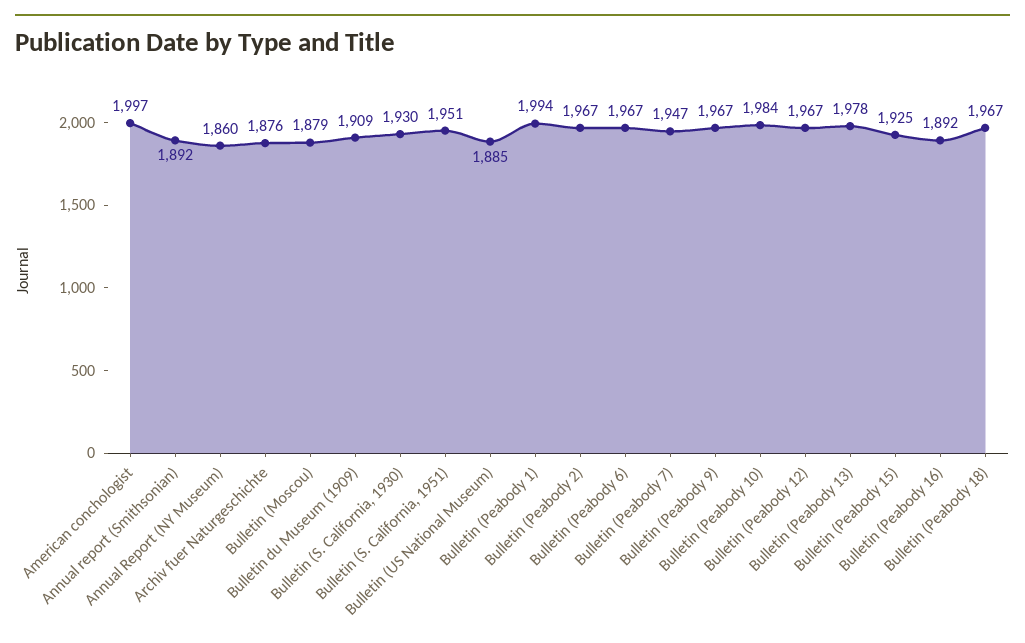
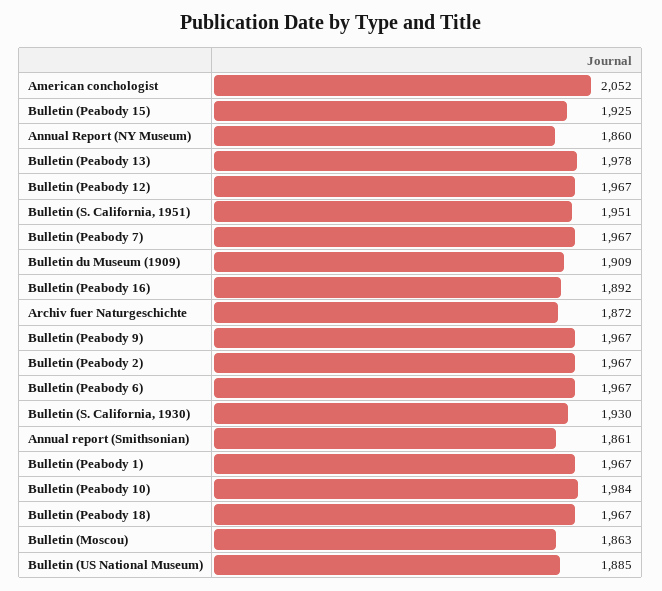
  {
-   "American conchologist": 1997,
+   "American conchologist": 2052,
-   "Annual report (Smithsonian)": 1892,
+   "Annual report (Smithsonian)": 1861,
    "Annual Report (NY Museum)": 1860,
-   "Archiv fuer Naturgeschichte": 1876,
+   "Archiv fuer Naturgeschichte": 1872,
-   "Bulletin (Moscou)": 1879,
+   "Bulletin (Moscou)": 1863,
    "Bulletin du Museum (1909)": 1909,
    "Bulletin (S. California, 1930)": 1930,
    "Bulletin (S. California, 1951)": 1951,
    "Bulletin (US National Museum)": 1885,
-   "Bulletin (Peabody 1)": 1994,
+   "Bulletin (Peabody 1)": 1967,
    "Bulletin (Peabody 2)": 1967,
    "Bulletin (Peabody 6)": 1967,
-   "Bulletin (Peabody 7)": 1947,
+   "Bulletin (Peabody 7)": 1967,
    "Bulletin (Peabody 9)": 1967,
    "Bulletin (Peabody 10)": 1984,
    "Bulletin (Peabody 12)": 1967,
    "Bulletin (Peabody 13)": 1978,
    "Bulletin (Peabody 15)": 1925,
    "Bulletin (Peabody 16)": 1892,
    "Bulletin (Peabody 18)": 1967
  }

